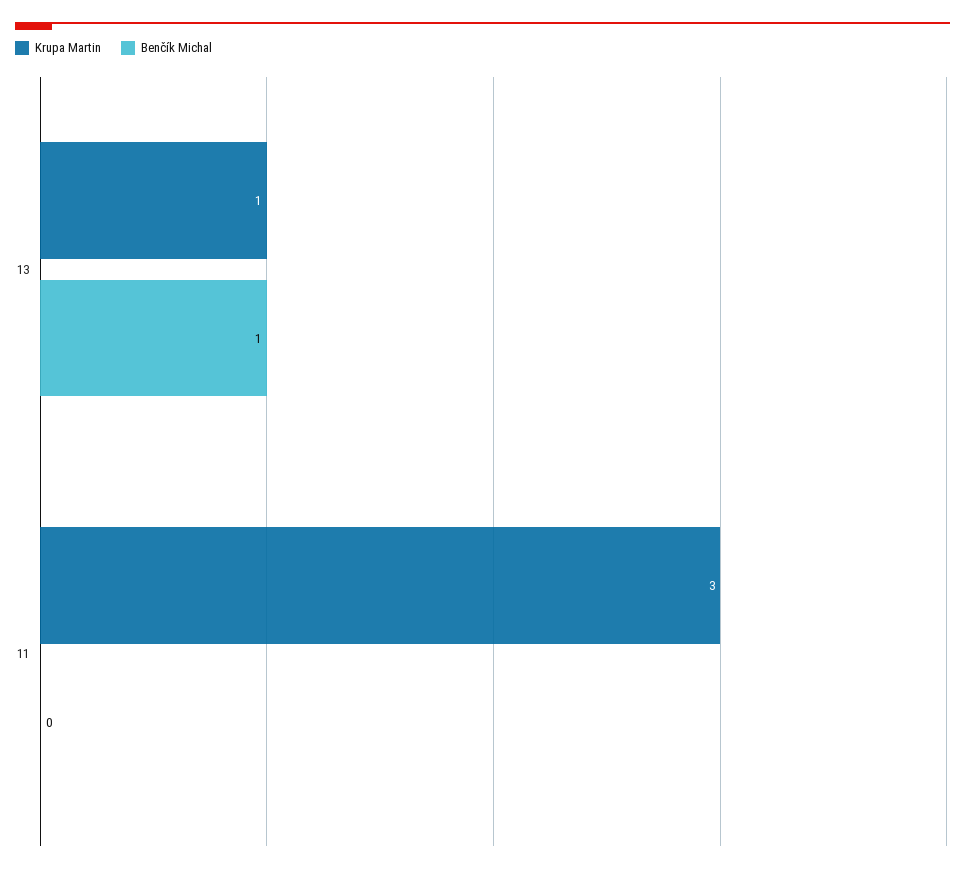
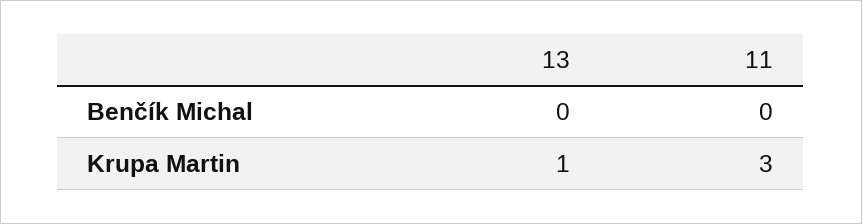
  {
    "Krupa Martin": {
      "13": 1,
      "11": 3
    },
    "Benčík Michal": {
-     "13": 1,
+     "13": 0,
      "11": 0
    }
  }

